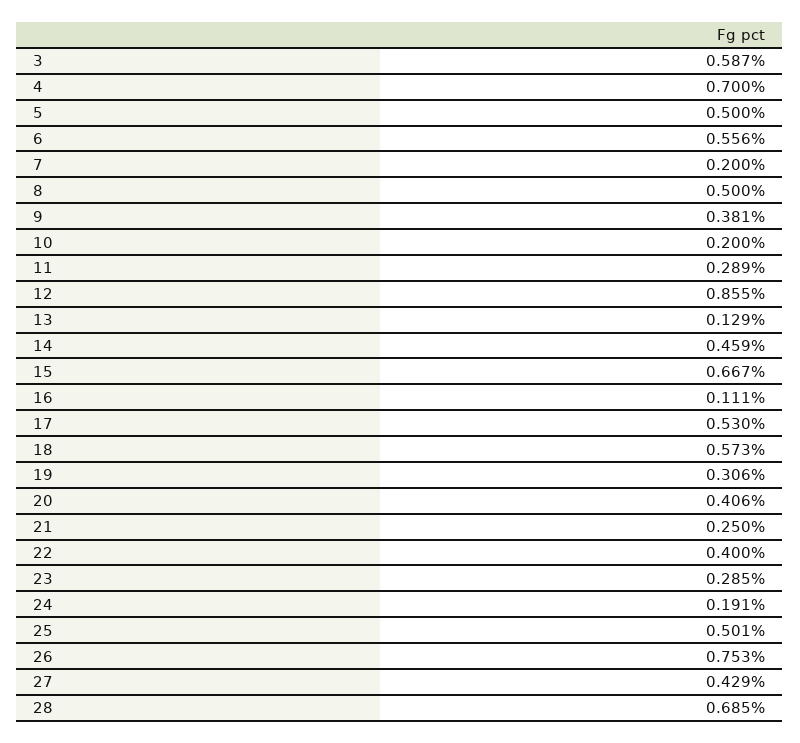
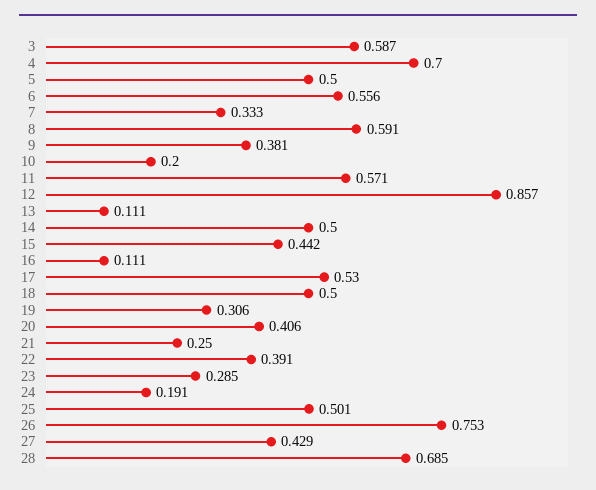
  {
    "3": 0.587,
    "4": 0.7,
    "5": 0.5,
    "6": 0.556,
-   "7": 0.2,
+   "7": 0.333,
-   "8": 0.5,
+   "8": 0.591,
    "9": 0.381,
    "10": 0.2,
-   "11": 0.289,
+   "11": 0.571,
-   "12": 0.855,
+   "12": 0.857,
-   "13": 0.129,
+   "13": 0.111,
-   "14": 0.459,
+   "14": 0.5,
-   "15": 0.667,
+   "15": 0.442,
    "16": 0.111,
    "17": 0.53,
-   "18": 0.573,
+   "18": 0.5,
    "19": 0.306,
    "20": 0.406,
    "21": 0.25,
-   "22": 0.4,
+   "22": 0.391,
    "23": 0.285,
    "24": 0.191,
    "25": 0.501,
    "26": 0.753,
    "27": 0.429,
    "28": 0.685
  }

